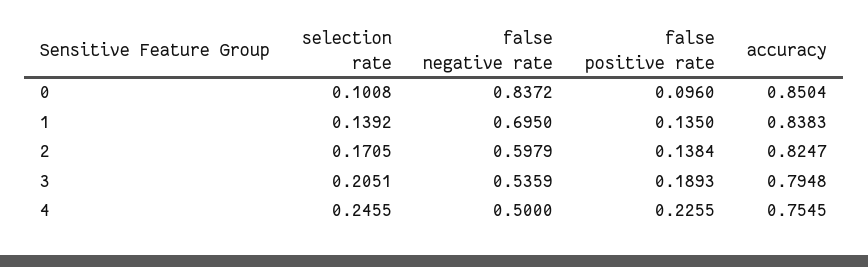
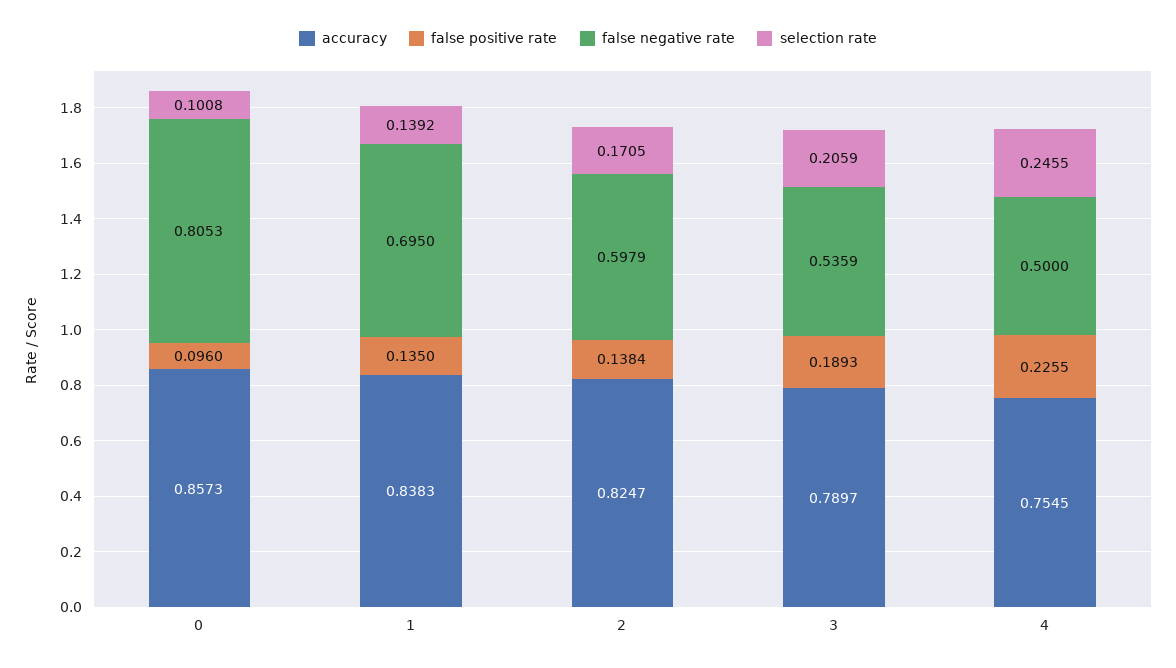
  {
    "selection rate": {
      "0": 0.1008,
      "1": 0.1392,
      "2": 0.1705,
-     "3": 0.2051,
+     "3": 0.2059,
      "4": 0.2455
    },
    "false negative rate": {
-     "0": 0.8372,
+     "0": 0.8053,
      "1": 0.695,
      "2": 0.5979,
      "3": 0.5359,
      "4": 0.5
    },
    "false positive rate": {
      "0": 0.096,
      "1": 0.135,
      "2": 0.1384,
      "3": 0.1893,
      "4": 0.2255
    },
    "accuracy": {
-     "0": 0.8504,
+     "0": 0.8573,
      "1": 0.8383,
      "2": 0.8247,
-     "3": 0.7948,
+     "3": 0.7897,
      "4": 0.7545
    }
  }

